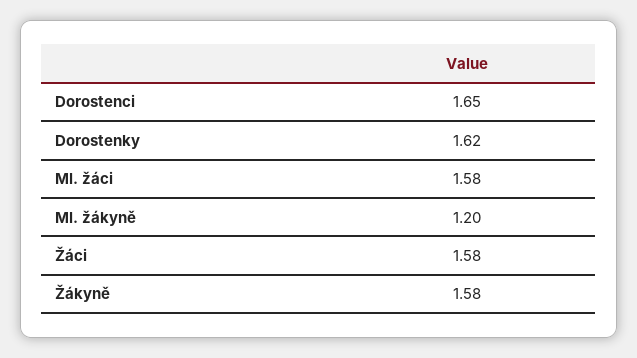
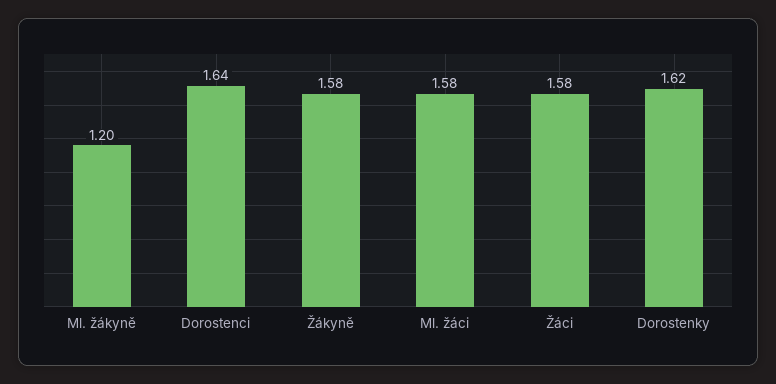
  {
-   "Dorostenci": 1.65,
+   "Dorostenci": 1.64,
    "Dorostenky": 1.62,
    "Ml. žáci": 1.58,
    "Ml. žákyně": 1.2,
    "Žáci": 1.58,
    "Žákyně": 1.58
  }

